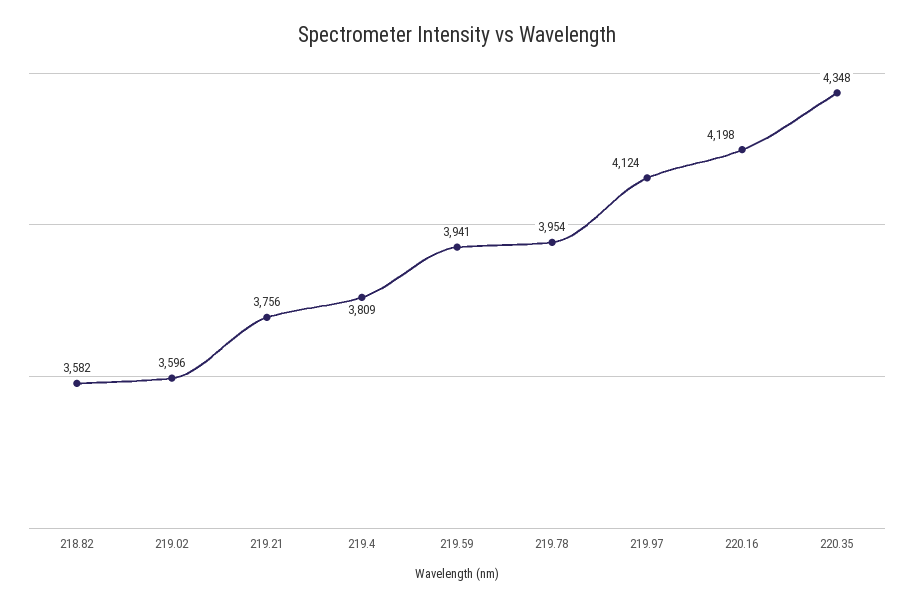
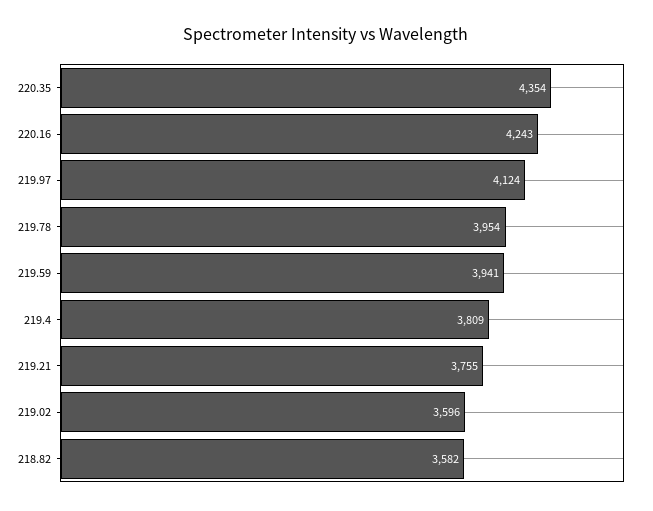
  {
    "218.82": 3582,
    "219.02": 3596,
-   "219.21": 3756,
+   "219.21": 3755,
    "219.4": 3809,
    "219.59": 3941,
    "219.78": 3954,
    "219.97": 4124,
-   "220.16": 4198,
+   "220.16": 4243,
-   "220.35": 4348
+   "220.35": 4354
  }

